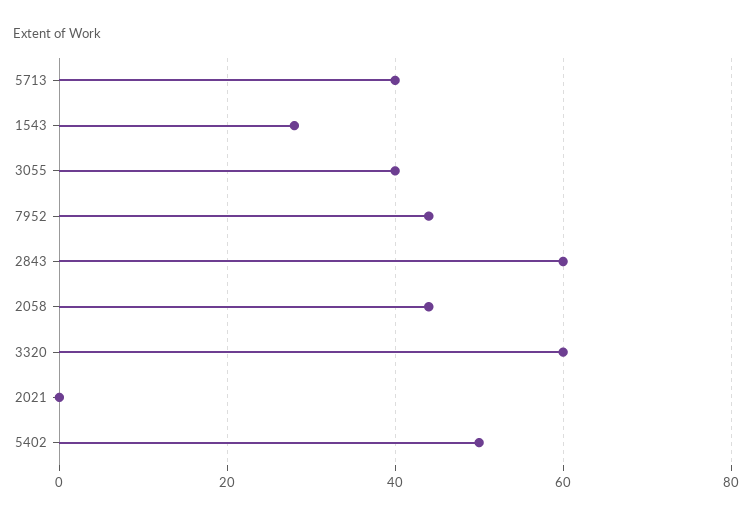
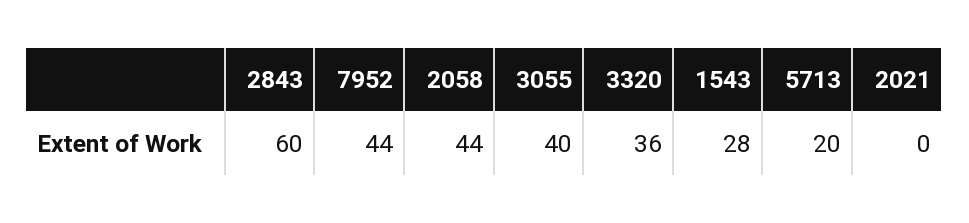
  {
-   "5713": 40,
+   "5713": 20,
    "1543": 28,
    "3055": 40,
    "7952": 44,
    "2843": 60,
    "2058": 44,
-   "3320": 60,
+   "3320": 36,
-   "2021": 0,
+   "2021": 0
-   "5402": 50
  }

